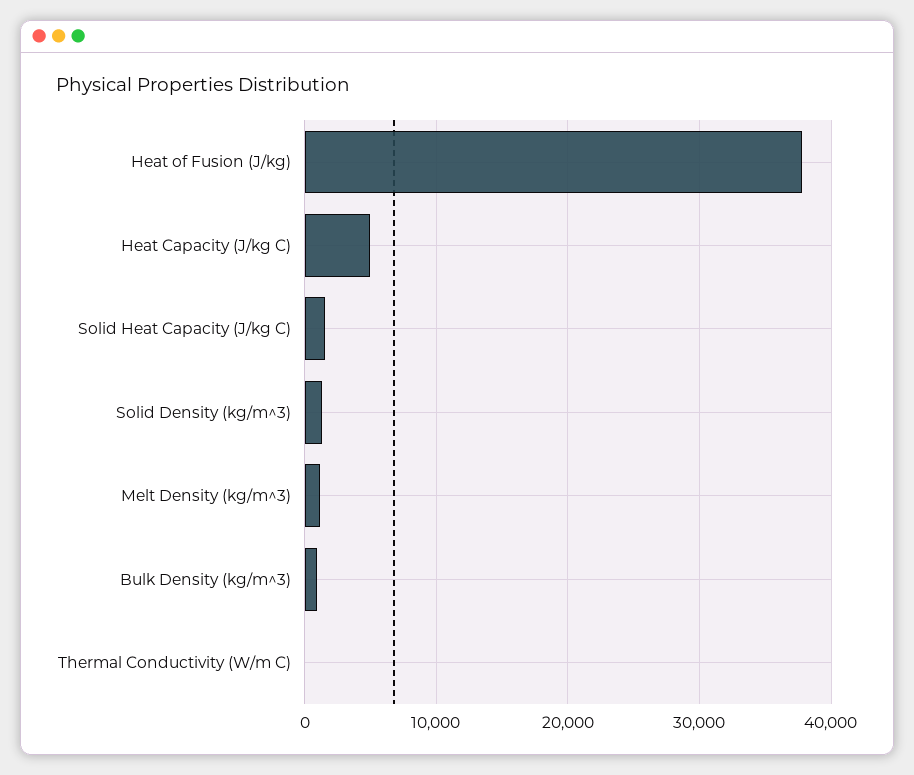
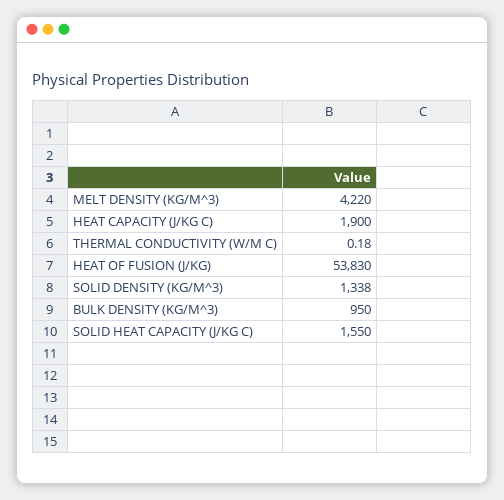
  {
-   "Heat of Fusion (J/kg)": 38000,
+   "Heat of Fusion (J/kg)": 53830,
-   "Heat Capacity (J/kg C)": 5000,
+   "Heat Capacity (J/kg C)": 1900,
    "Solid Heat Capacity (J/kg C)": 1550,
    "Solid Density (kg/m^3)": 1338,
-   "Melt Density (kg/m^3)": 1000,
+   "Melt Density (kg/m^3)": 4220,
    "Bulk Density (kg/m^3)": 950,
    "Thermal Conductivity (W/m C)": 0.18
  }

